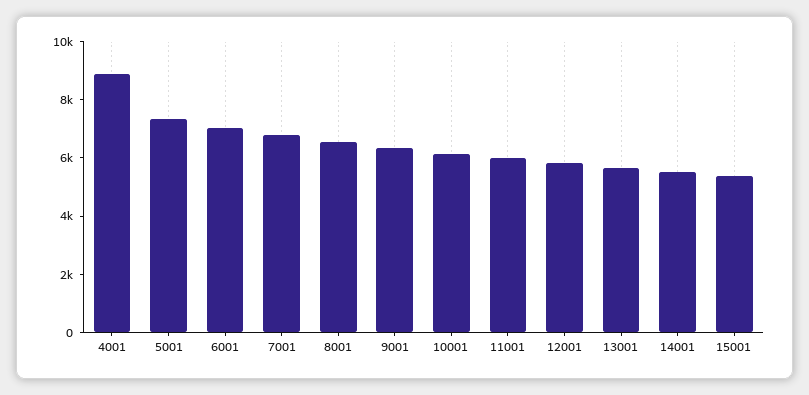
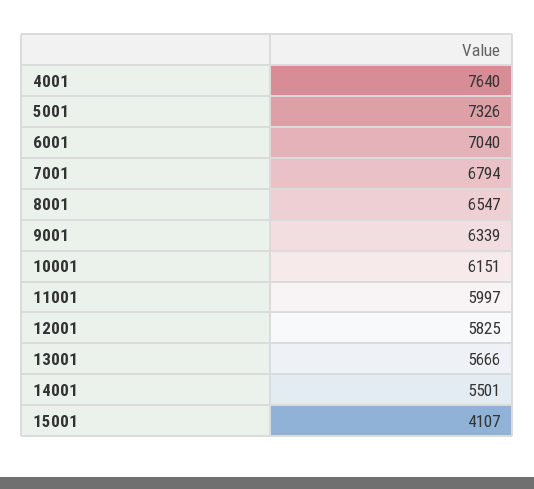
  {
-   "4001": 9000,
+   "4001": 7640,
    "5001": 7326,
    "6001": 7040,
    "7001": 6794,
    "8001": 6547,
    "9001": 6339,
    "10001": 6151,
    "11001": 5997,
    "12001": 5825,
    "13001": 5666,
    "14001": 5501,
-   "15001": 5500
+   "15001": 4107
  }

